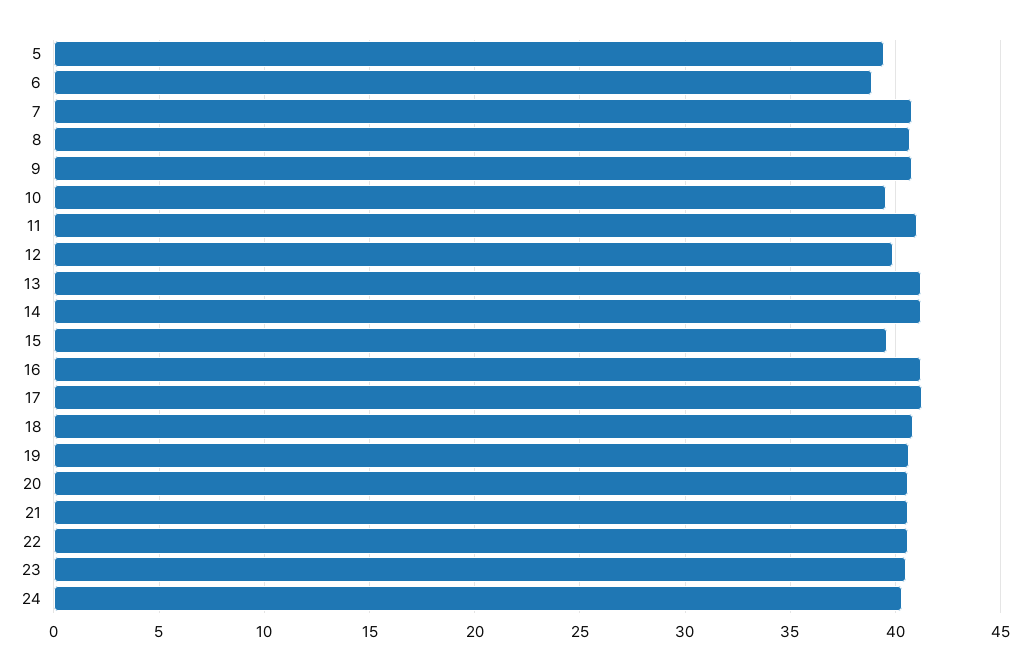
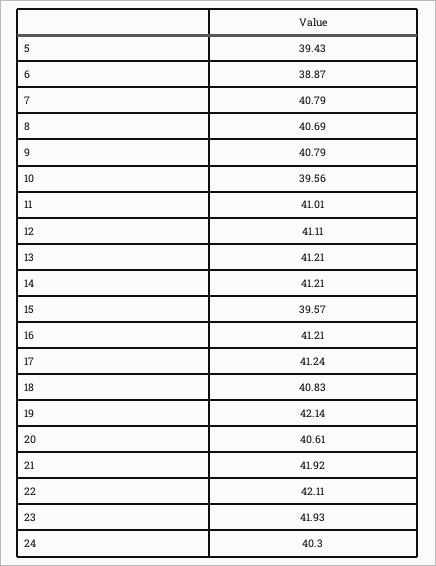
  {
    "5": 39.43,
    "6": 38.87,
    "7": 40.79,
    "8": 40.69,
    "9": 40.79,
    "10": 39.56,
    "11": 41.01,
-   "12": 40,
+   "12": 41.11,
    "13": 41.21,
    "14": 41.21,
    "15": 39.57,
    "16": 41.21,
    "17": 41.24,
    "18": 40.83,
-   "19": 40.5,
+   "19": 42.14,
    "20": 40.61,
-   "21": 40.5,
+   "21": 41.92,
-   "22": 40.5,
+   "22": 42.11,
-   "23": 40.5,
+   "23": 41.93,
    "24": 40.3
  }

